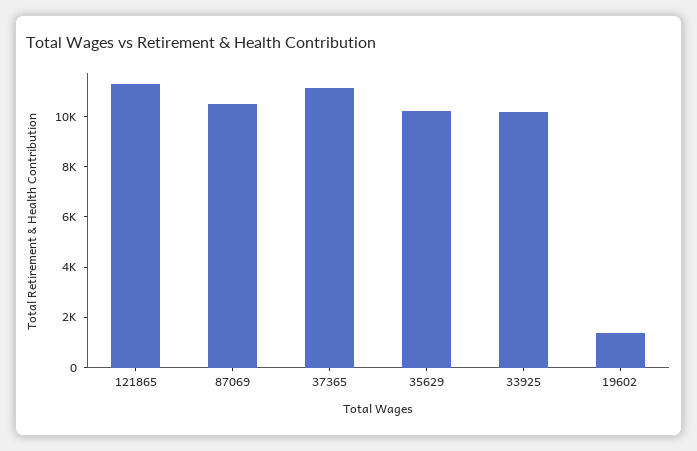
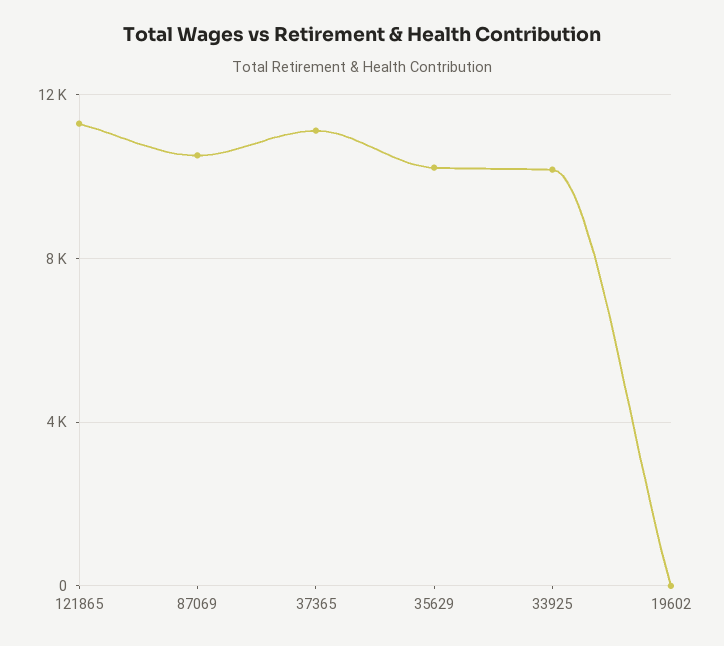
  {
    "121865": 11500,
    "87069": 10500,
    "37365": 11000,
    "35629": 10000,
    "33925": 10000,
-   "19602": 1500
+   "19602": 0
  }

